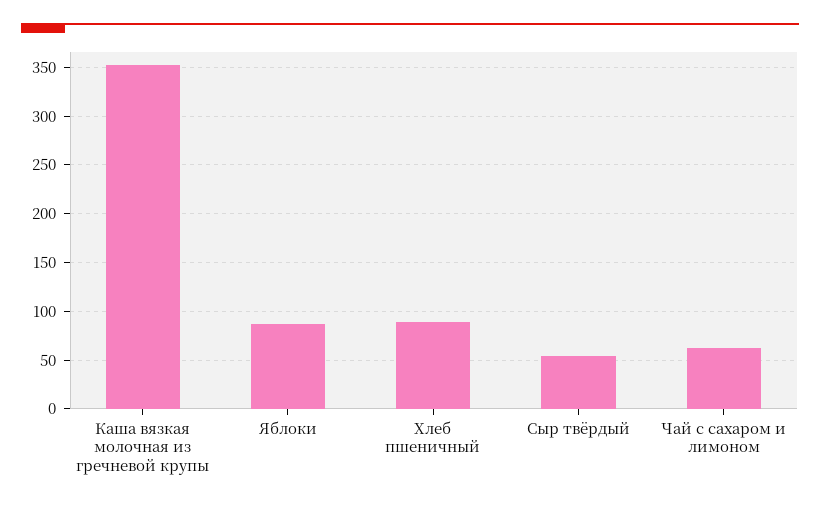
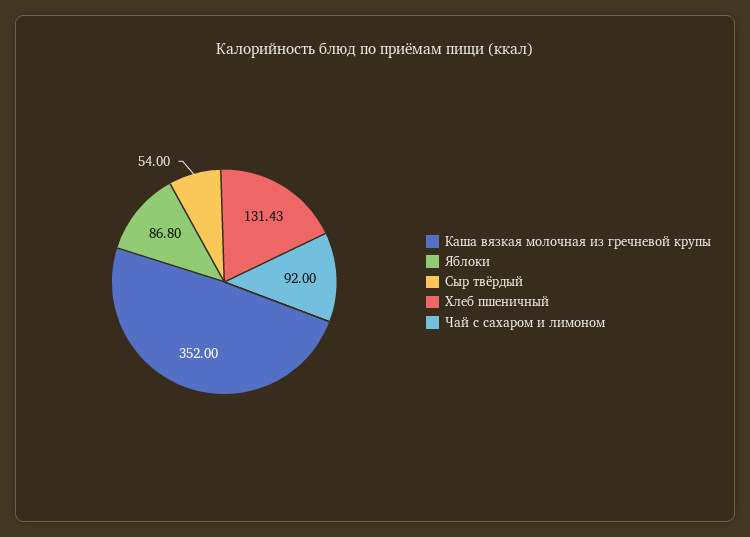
  {
    "Каша вязкая молочная из гречневой крупы": 352,
    "Яблоки": 86.8,
-   "Хлеб пшеничный": 90,
+   "Хлеб пшеничный": 131.43,
    "Сыр твёрдый": 54,
-   "Чай с сахаром и лимоном": 60
+   "Чай с сахаром и лимоном": 92
  }

